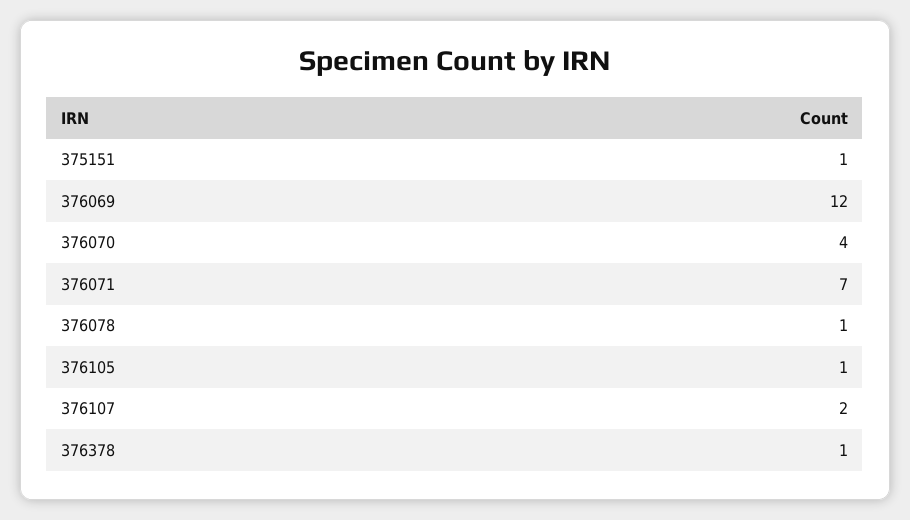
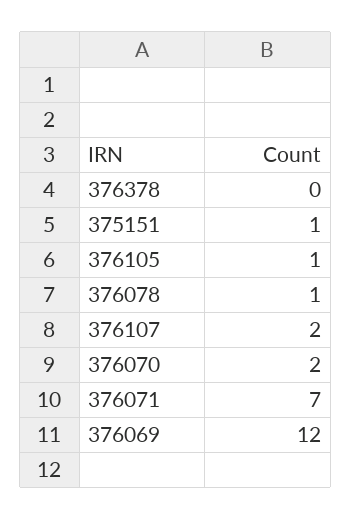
  {
    "375151": 1,
    "376069": 12,
-   "376070": 4,
+   "376070": 2,
    "376071": 7,
    "376078": 1,
    "376105": 1,
    "376107": 2,
-   "376378": 1
+   "376378": 0
  }

